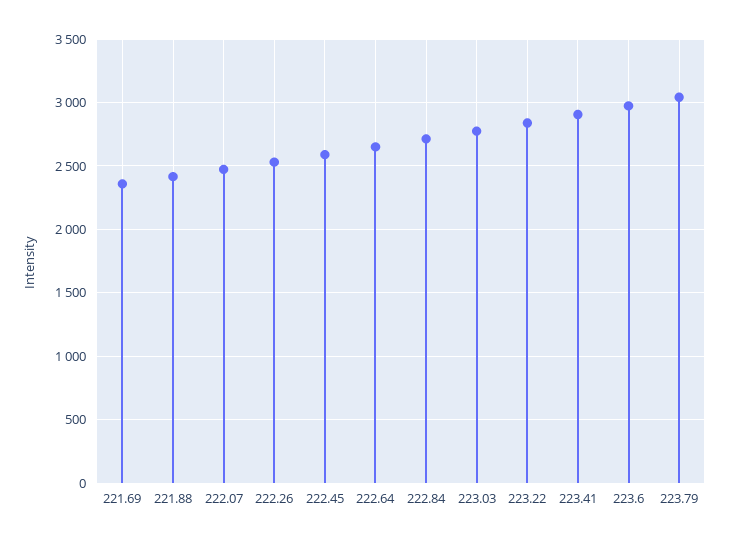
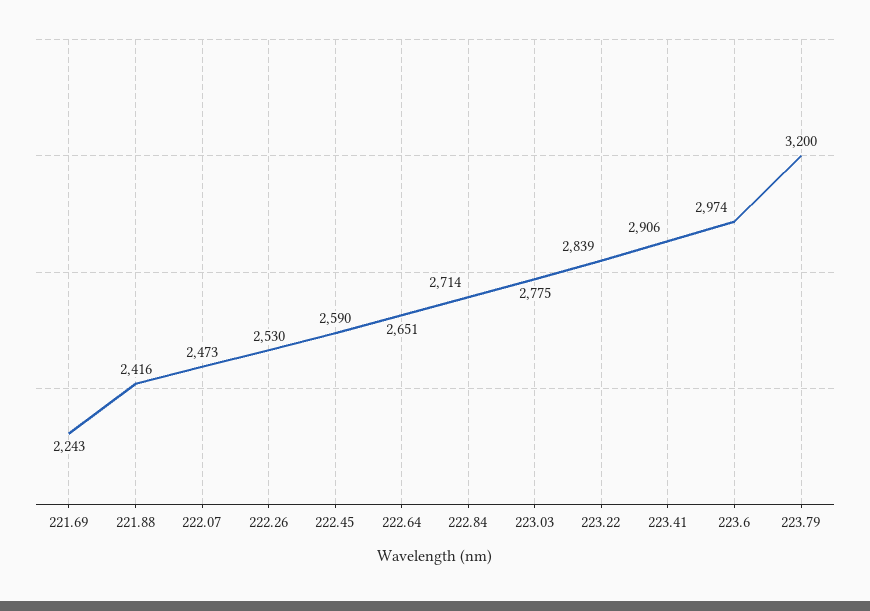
  {
-   "221.69": 2350,
+   "221.69": 2243,
    "221.88": 2416,
    "222.07": 2473,
    "222.26": 2530,
    "222.45": 2590,
    "222.64": 2651,
    "222.84": 2714,
    "223.03": 2775,
    "223.22": 2839,
    "223.41": 2906,
    "223.6": 2974,
-   "223.79": 3050
+   "223.79": 3200
  }

